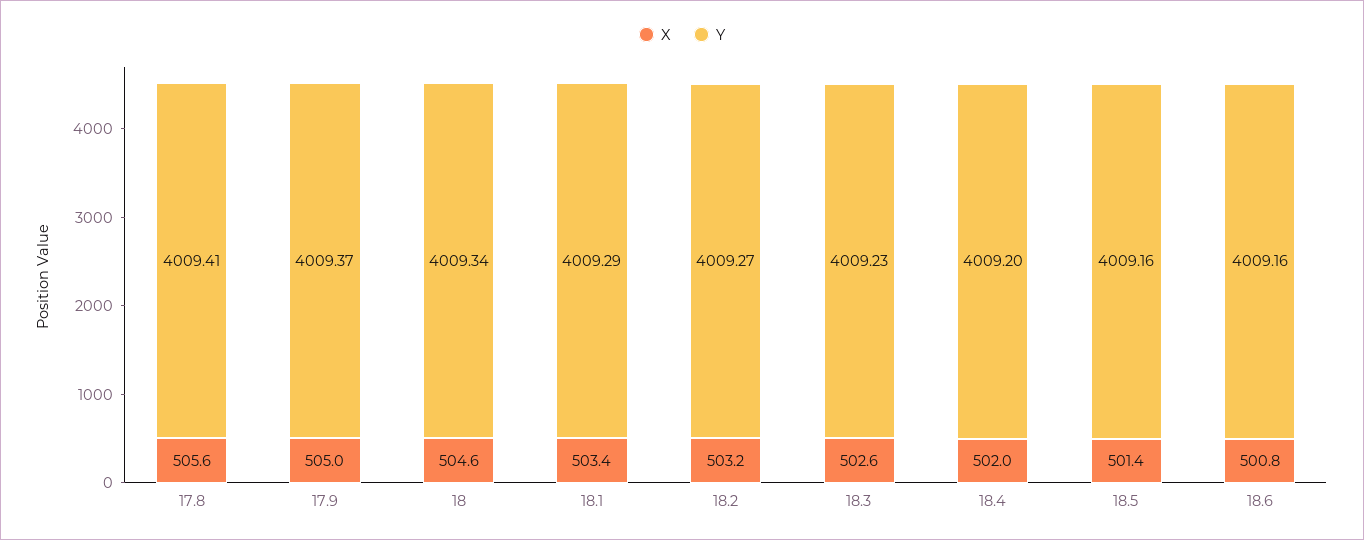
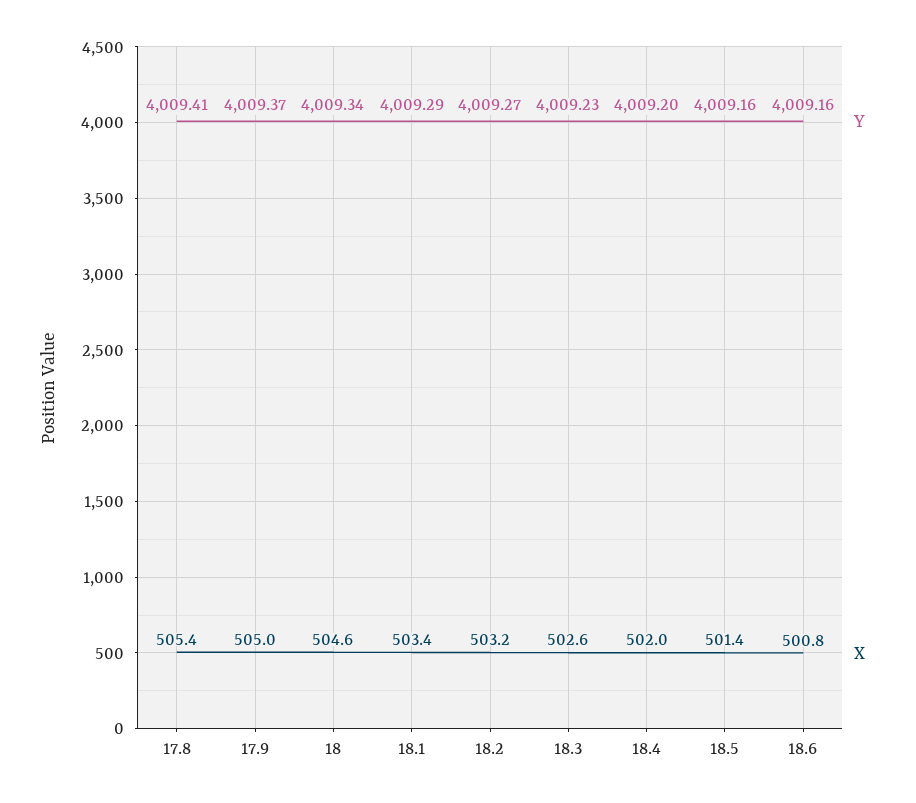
  {
    "X": {
-     "17.8": 505.6,
+     "17.8": 505.4,
      "17.9": 505,
      "18": 504.6,
      "18.1": 503.4,
      "18.2": 503.2,
      "18.3": 502.6,
      "18.4": 502,
      "18.5": 501.4,
      "18.6": 500.8
    },
    "Y": {
      "17.8": 4009.41,
      "17.9": 4009.37,
      "18": 4009.34,
      "18.1": 4009.29,
      "18.2": 4009.27,
      "18.3": 4009.23,
      "18.4": 4009.2,
      "18.5": 4009.16,
      "18.6": 4009.16
    }
  }

